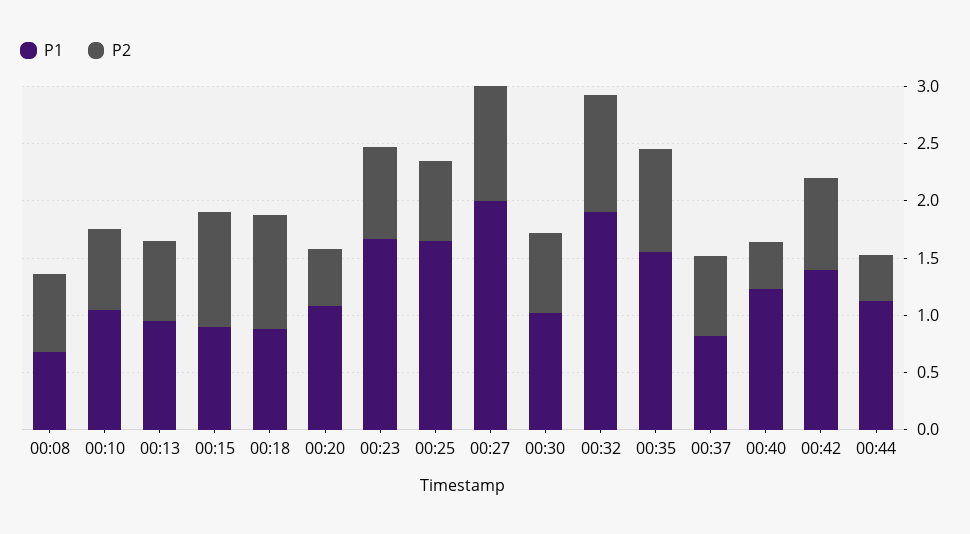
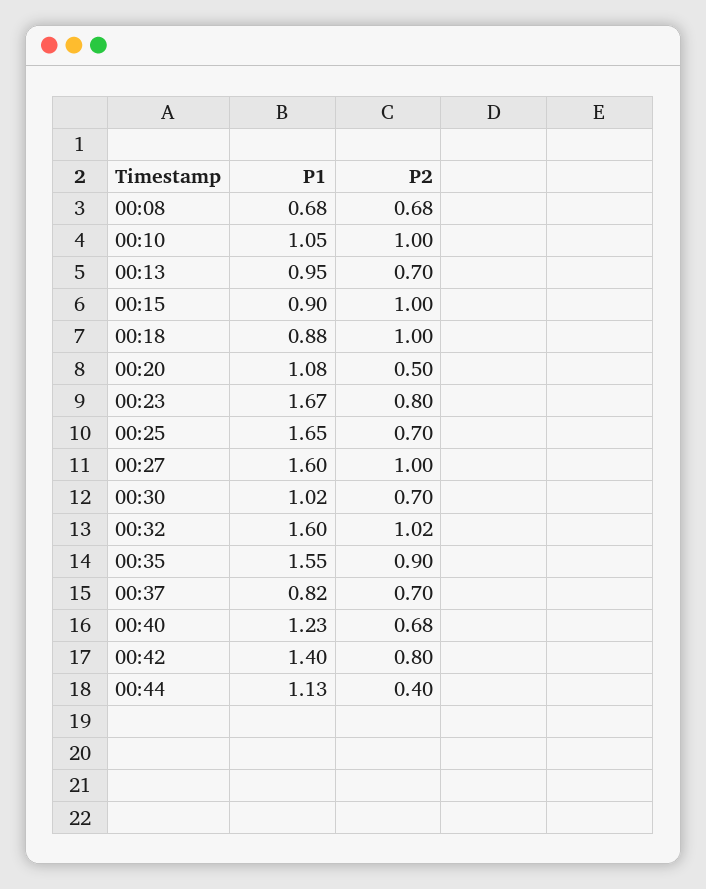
  {
    "P1": {
      "00:08": 0.68,
      "00:10": 1.05,
      "00:13": 0.95,
      "00:15": 0.9,
      "00:18": 0.88,
      "00:20": 1.08,
      "00:23": 1.67,
      "00:25": 1.65,
-     "00:27": 2,
+     "00:27": 1.6,
      "00:30": 1.02,
-     "00:32": 1.9,
+     "00:32": 1.6,
      "00:35": 1.55,
      "00:37": 0.82,
      "00:40": 1.23,
      "00:42": 1.4,
      "00:44": 1.13
    },
    "P2": {
      "00:08": 0.68,
-     "00:10": 0.7,
+     "00:10": 1,
      "00:13": 0.7,
      "00:15": 1,
      "00:18": 1,
      "00:20": 0.5,
      "00:23": 0.8,
      "00:25": 0.7,
      "00:27": 1,
      "00:30": 0.7,
      "00:32": 1.02,
      "00:35": 0.9,
      "00:37": 0.7,
-     "00:40": 0.4,
+     "00:40": 0.68,
      "00:42": 0.8,
      "00:44": 0.4
    }
  }

